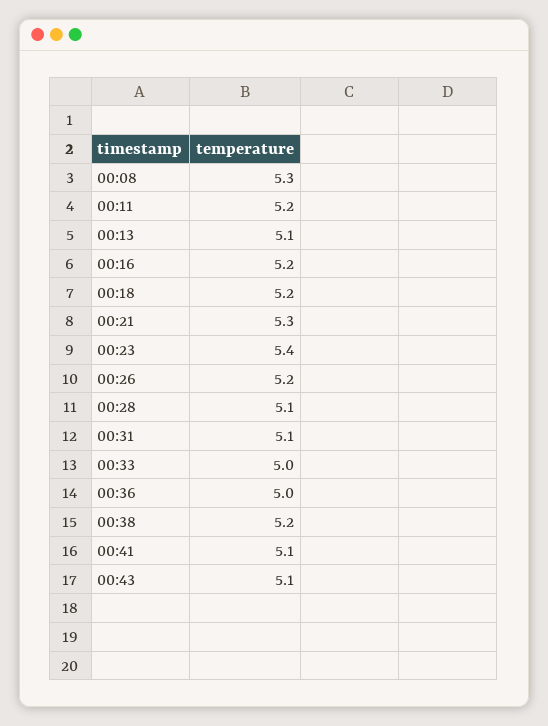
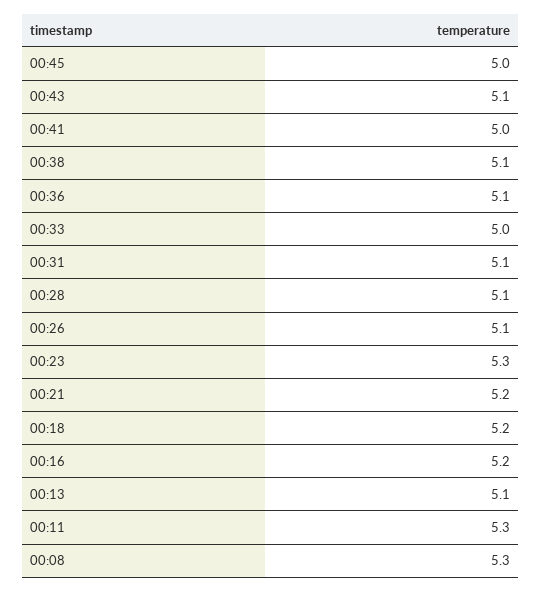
  {
    "00:08": 5.3,
-   "00:11": 5.2,
+   "00:11": 5.3,
    "00:13": 5.1,
    "00:16": 5.2,
    "00:18": 5.2,
-   "00:21": 5.3,
+   "00:21": 5.2,
-   "00:23": 5.4,
+   "00:23": 5.3,
-   "00:26": 5.2,
+   "00:26": 5.1,
    "00:28": 5.1,
    "00:31": 5.1,
    "00:33": 5,
-   "00:36": 5,
+   "00:36": 5.1,
-   "00:38": 5.2,
+   "00:38": 5.1,
-   "00:41": 5.1,
+   "00:41": 5,
-   "00:43": 5.1
+   "00:43": 5.1,
+   "00:45": 5
  }

